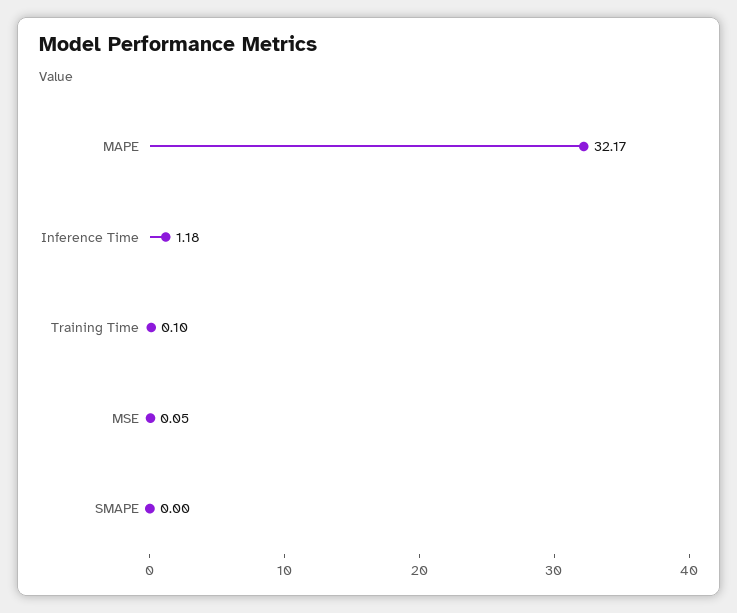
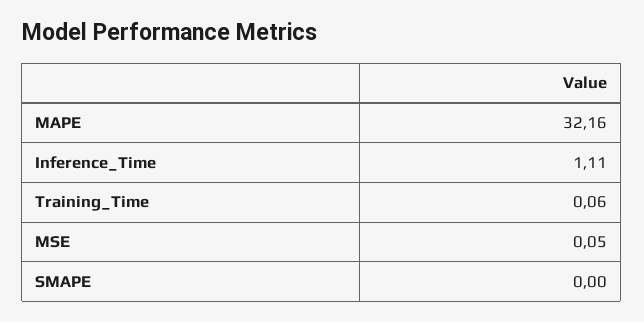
  {
-   "MAPE": 32.17,
+   "MAPE": 32.16,
-   "Inference Time": 1.18,
+   "Inference Time": 1.11,
-   "Training Time": 0.1,
+   "Training Time": 0.06,
    "MSE": 0.05,
    "SMAPE": 0
  }

